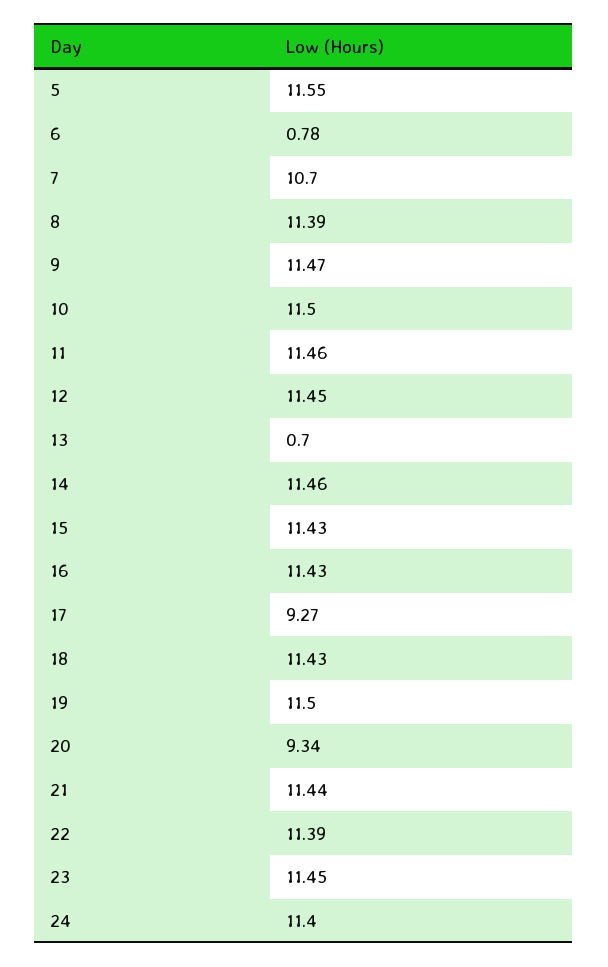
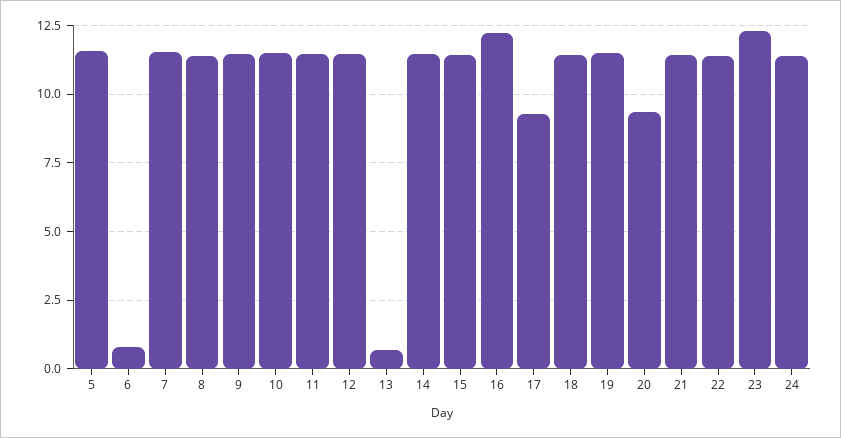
  {
    "5": 11.55,
    "6": 0.78,
-   "7": 10.7,
+   "7": 11.5,
    "8": 11.39,
    "9": 11.47,
    "10": 11.5,
    "11": 11.46,
    "12": 11.45,
    "13": 0.7,
    "14": 11.46,
    "15": 11.43,
-   "16": 11.43,
+   "16": 12.25,
    "17": 9.27,
    "18": 11.43,
    "19": 11.5,
    "20": 9.34,
    "21": 11.44,
    "22": 11.39,
-   "23": 11.45,
+   "23": 12.25,
    "24": 11.4
  }

